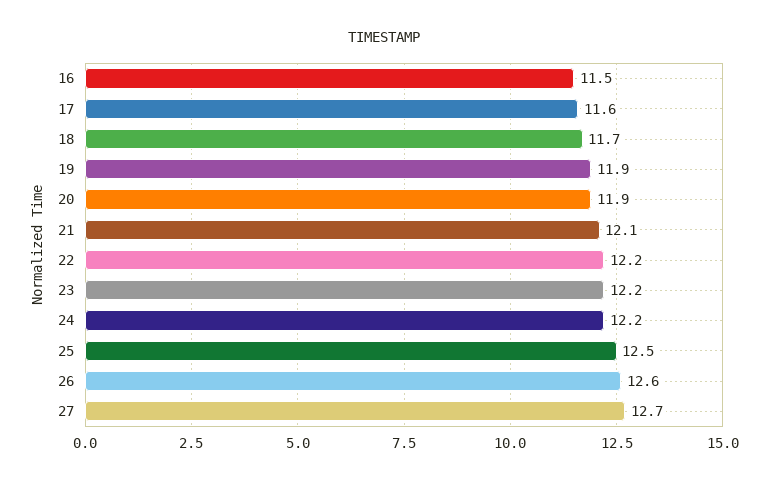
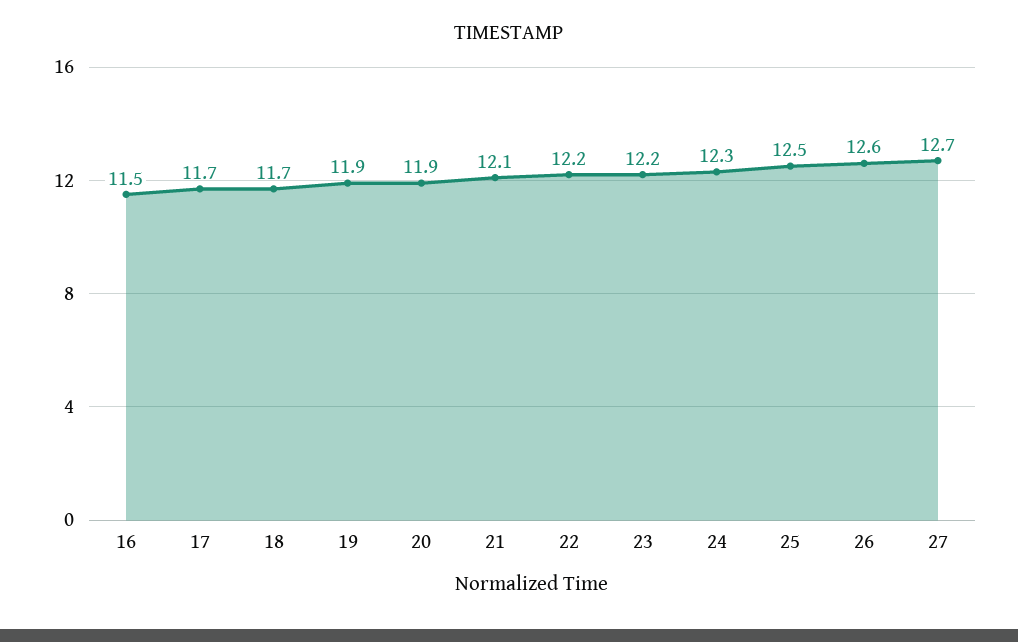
  {
    "16": 11.5,
-   "17": 11.6,
+   "17": 11.7,
    "18": 11.7,
    "19": 11.9,
    "20": 11.9,
    "21": 12.1,
    "22": 12.2,
    "23": 12.2,
-   "24": 12.2,
+   "24": 12.3,
    "25": 12.5,
    "26": 12.6,
    "27": 12.7
  }

